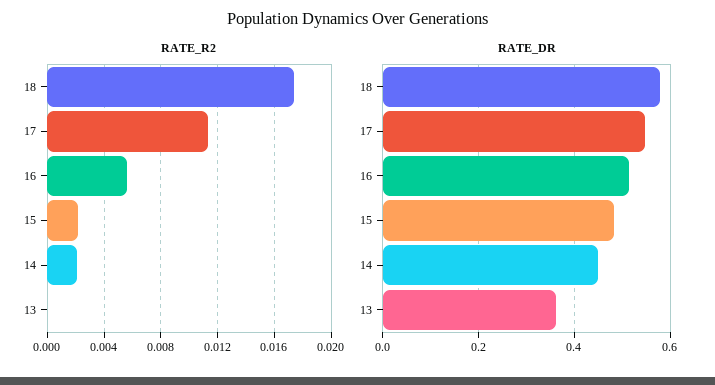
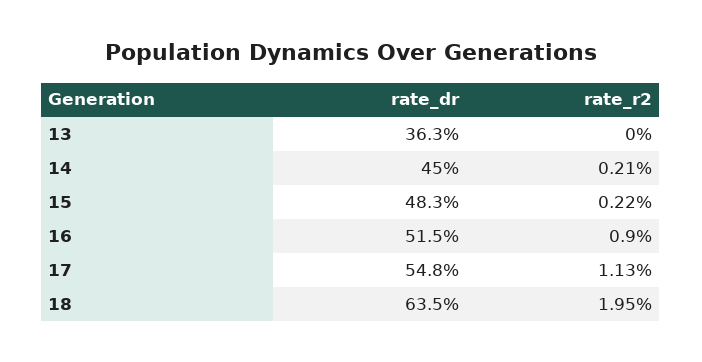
  {
    "RATE_R2": {
-     "18": 0.0175,
+     "18": 0.0195,
      "17": 0.0113,
-     "16": 0.0055,
+     "16": 0.009,
      "15": 0.0022,
      "14": 0.0021,
      "13": 0
    },
    "RATE_DR": {
-     "18": 0.58,
+     "18": 0.635,
      "17": 0.548,
      "16": 0.515,
      "15": 0.483,
      "14": 0.45,
      "13": 0.363
    }
  }

